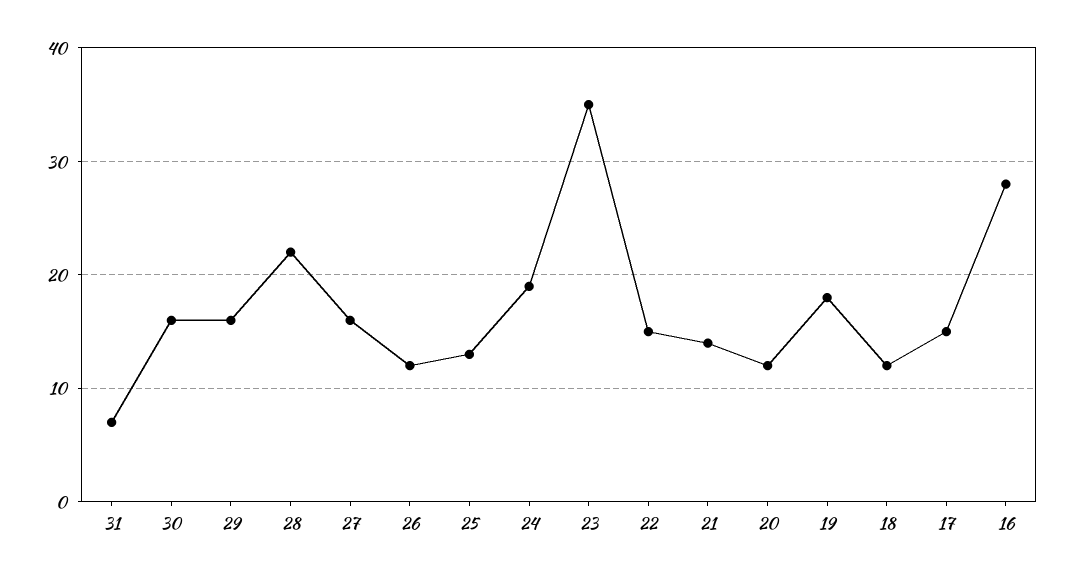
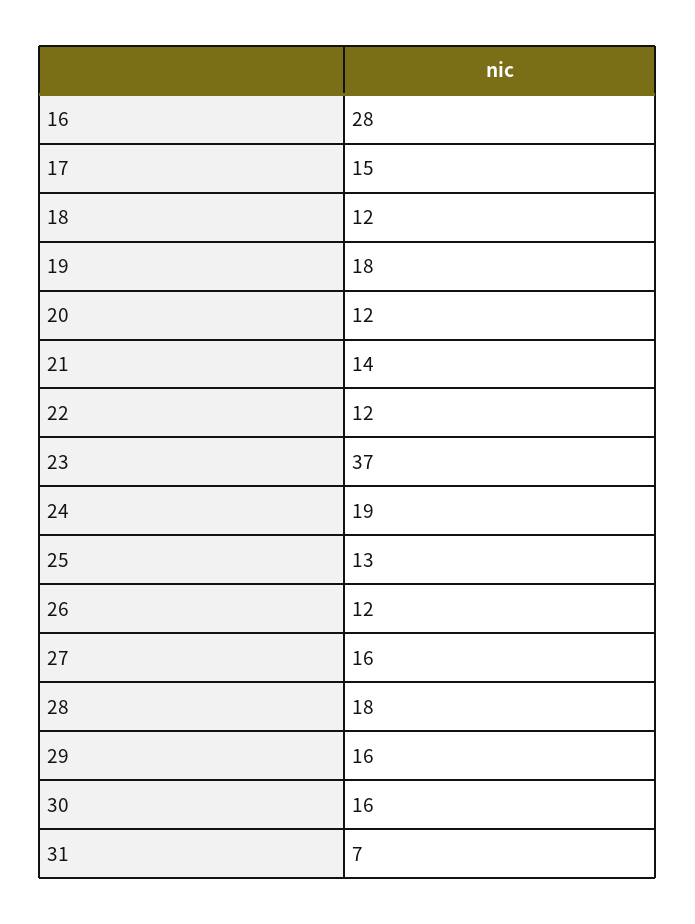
  {
    "31": 7,
    "30": 16,
    "29": 16,
-   "28": 22,
+   "28": 18,
    "27": 16,
    "26": 12,
    "25": 13,
    "24": 19,
-   "23": 35,
+   "23": 37,
-   "22": 15,
+   "22": 12,
    "21": 14,
    "20": 12,
    "19": 18,
    "18": 12,
    "17": 15,
    "16": 28
  }

